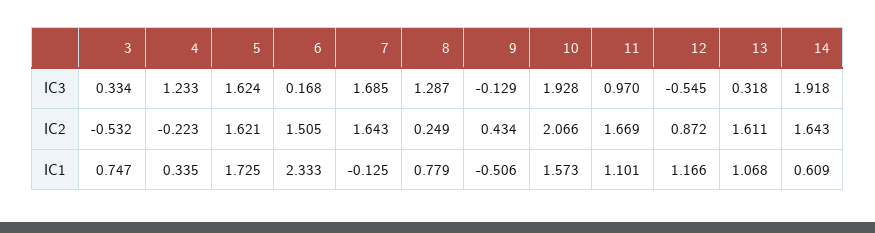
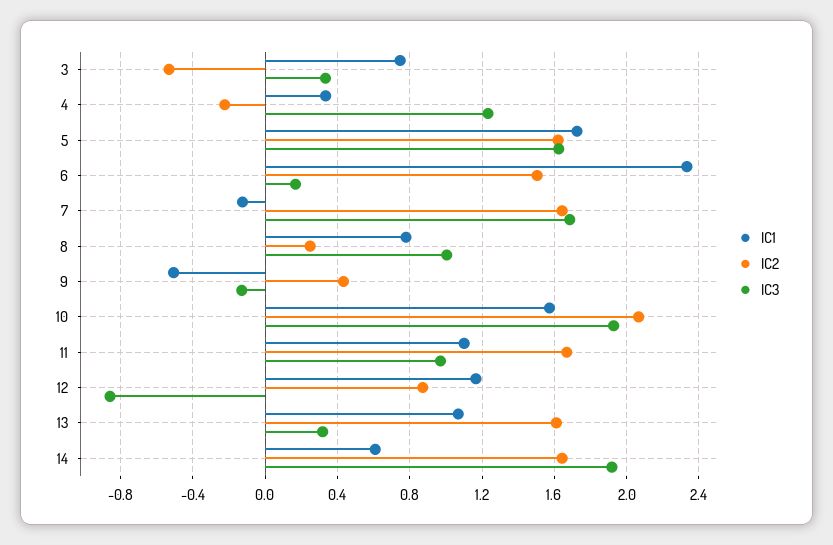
  {
    "IC3": {
      "3": 0.334,
      "4": 1.233,
      "5": 1.624,
      "6": 0.168,
      "7": 1.685,
-     "8": 1.287,
+     "8": 1,
      "9": -0.129,
      "10": 1.928,
      "11": 0.97,
-     "12": -0.545,
+     "12": -0.85,
      "13": 0.318,
      "14": 1.918
    },
    "IC2": {
      "3": -0.532,
      "4": -0.223,
      "5": 1.621,
      "6": 1.505,
      "7": 1.643,
      "8": 0.249,
      "9": 0.434,
      "10": 2.066,
      "11": 1.669,
      "12": 0.872,
      "13": 1.611,
      "14": 1.643
    },
    "IC1": {
      "3": 0.747,
      "4": 0.335,
      "5": 1.725,
      "6": 2.333,
      "7": -0.125,
      "8": 0.779,
      "9": -0.506,
      "10": 1.573,
      "11": 1.101,
      "12": 1.166,
      "13": 1.068,
      "14": 0.609
    }
  }

